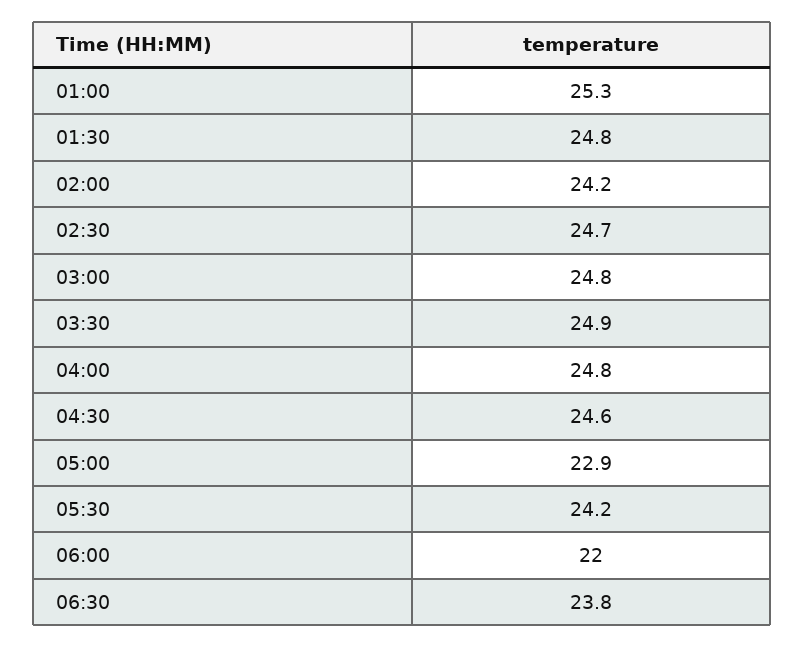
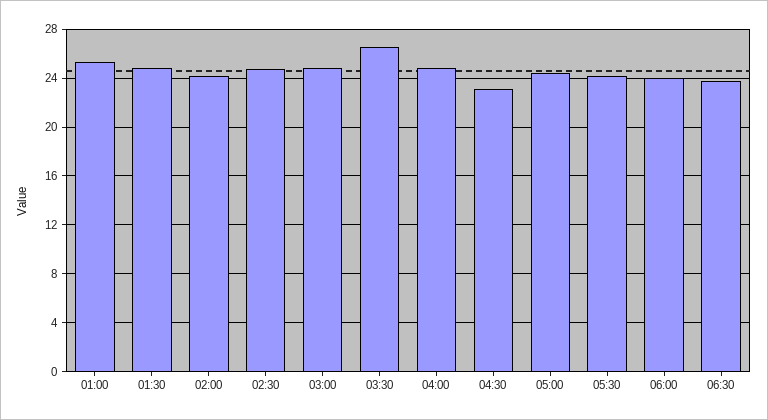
  {
    "01:00": 25.3,
    "01:30": 24.8,
    "02:00": 24.2,
    "02:30": 24.7,
    "03:00": 24.8,
-   "03:30": 24.9,
+   "03:30": 26.5,
    "04:00": 24.8,
-   "04:30": 24.6,
+   "04:30": 23,
-   "05:00": 22.9,
+   "05:00": 24.5,
    "05:30": 24.2,
-   "06:00": 22,
+   "06:00": 24,
    "06:30": 23.8
  }

